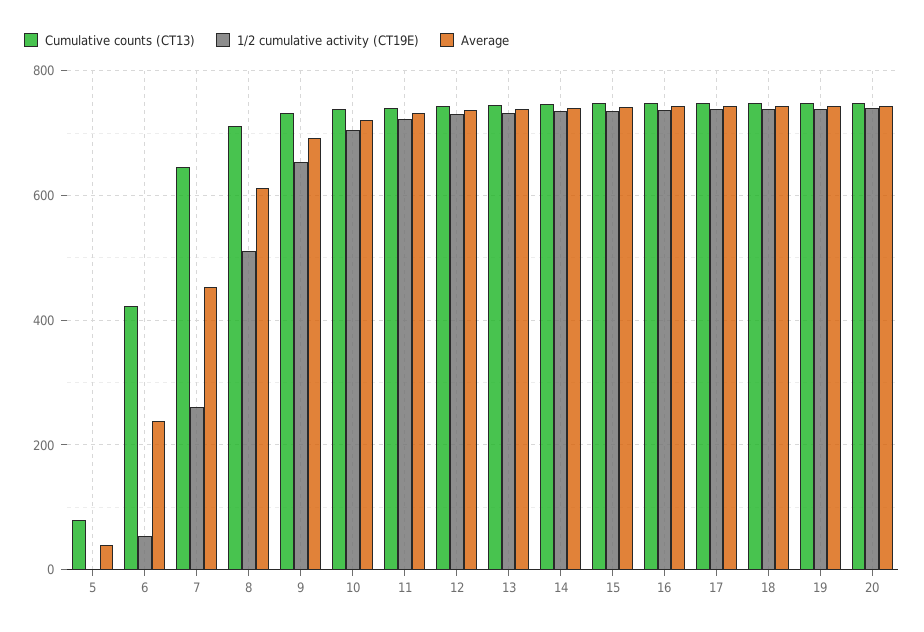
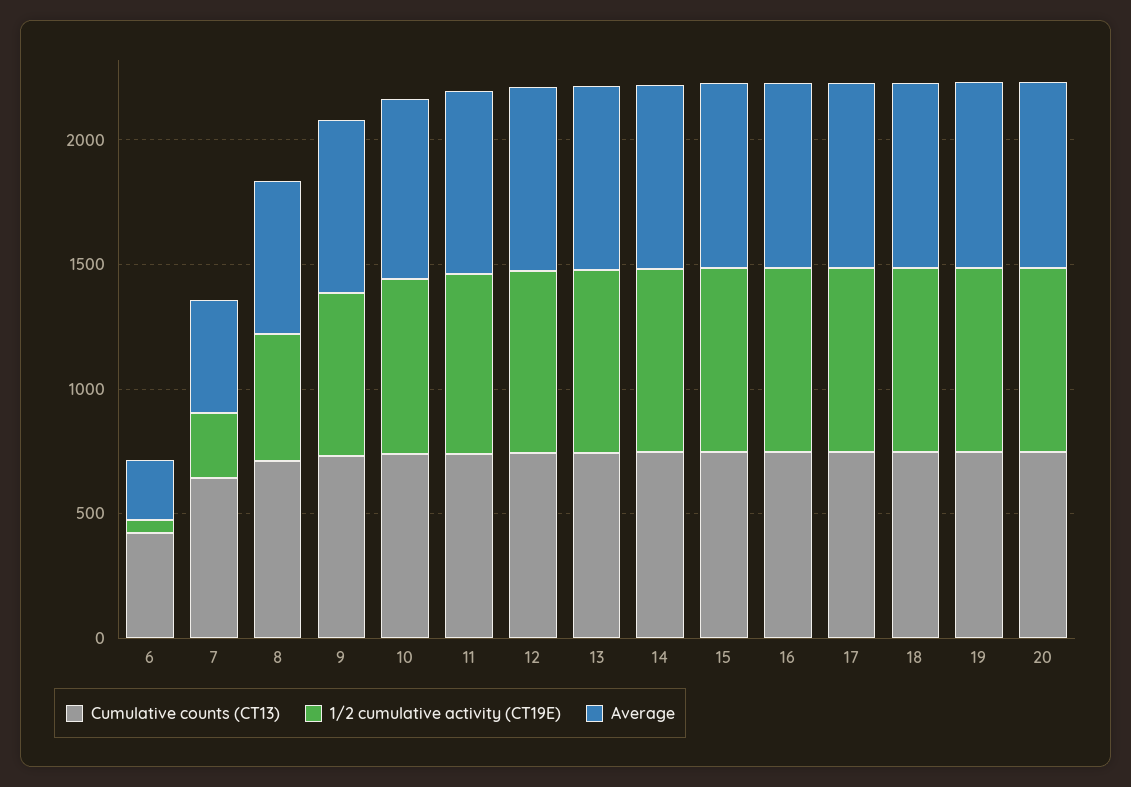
  {
    "Cumulative counts (CT13)": {
-     "5": 80,
      "6": 420,
      "7": 640,
      "8": 720,
      "9": 740,
      "10": 740,
      "11": 740,
      "12": 740,
      "13": 740,
      "14": 740,
      "15": 740,
      "16": 740,
      "17": 740,
      "18": 740,
      "19": 740,
      "20": 740
    },
    "1/2 cumulative activity (CT19E)": {
-     "5": 0,
      "6": 60,
      "7": 260,
      "8": 520,
      "9": 660,
      "10": 700,
      "11": 720,
      "12": 740,
      "13": 740,
      "14": 740,
      "15": 740,
      "16": 740,
      "17": 740,
      "18": 740,
      "19": 740,
      "20": 740
    },
    "Average": {
-     "5": 40,
      "6": 240,
      "7": 460,
      "8": 620,
      "9": 700,
      "10": 720,
      "11": 740,
      "12": 740,
      "13": 740,
      "14": 740,
      "15": 740,
      "16": 740,
      "17": 740,
      "18": 740,
      "19": 740,
      "20": 740
    }
  }

